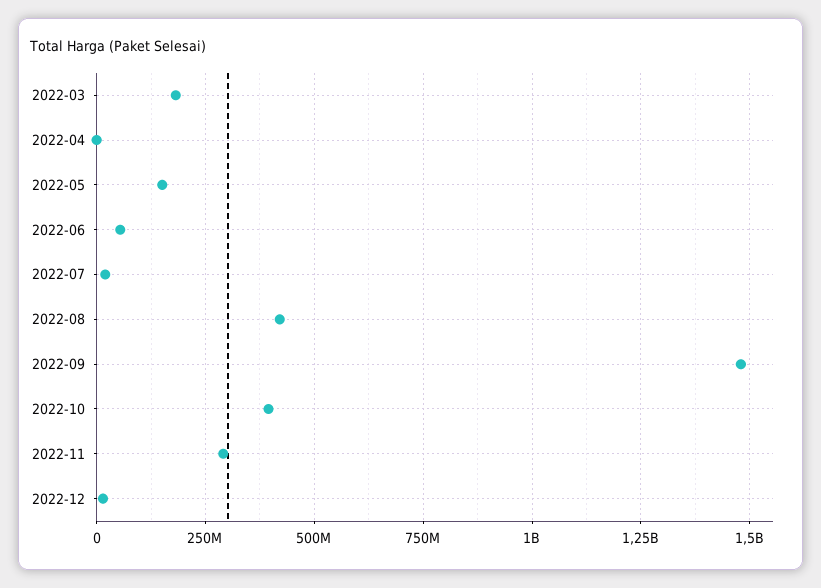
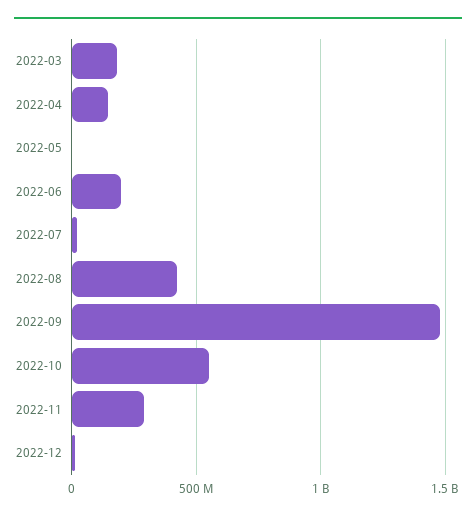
  {
    "2022-03": 175000000,
-   "2022-04": 0,
+   "2022-04": 150000000,
-   "2022-05": 150000000,
+   "2022-05": 0,
-   "2022-06": 50000000,
+   "2022-06": 200000000,
    "2022-07": 25000000,
    "2022-08": 425000000,
    "2022-09": 1475000000,
-   "2022-10": 400000000,
+   "2022-10": 550000000,
    "2022-11": 300000000,
    "2022-12": 25000000
  }

